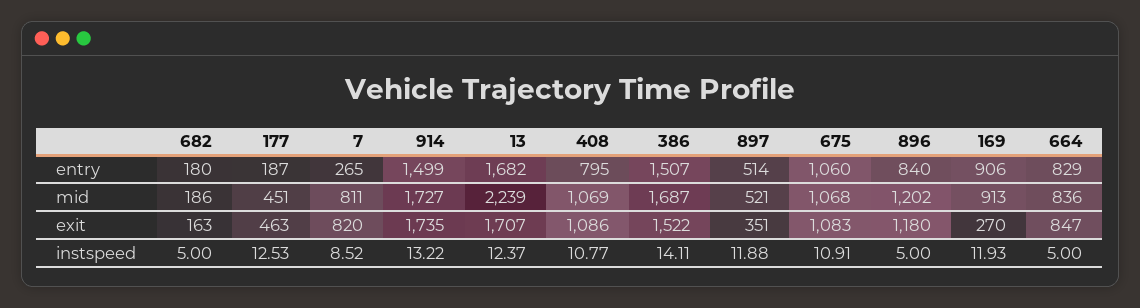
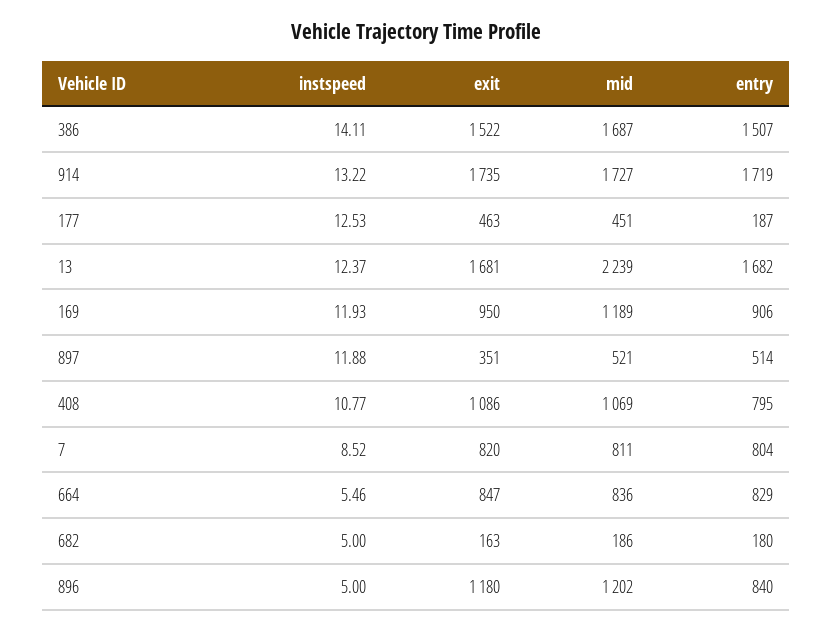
  {
    "682": {
      "entry": 180,
      "mid": 186,
      "exit": 163,
      "instspeed": 5
    },
    "177": {
      "entry": 187,
      "mid": 451,
      "exit": 463,
      "instspeed": 12.53
    },
    "7": {
-     "entry": 265,
+     "entry": 804,
      "mid": 811,
      "exit": 820,
      "instspeed": 8.52
    },
    "914": {
-     "entry": 1499,
+     "entry": 1719,
      "mid": 1727,
      "exit": 1735,
      "instspeed": 13.22
    },
    "13": {
      "entry": 1682,
      "mid": 2239,
-     "exit": 1707,
+     "exit": 1681,
      "instspeed": 12.37
    },
    "408": {
      "entry": 795,
      "mid": 1069,
      "exit": 1086,
      "instspeed": 10.77
    },
    "386": {
      "entry": 1507,
      "mid": 1687,
      "exit": 1522,
      "instspeed": 14.11
    },
    "897": {
      "entry": 514,
      "mid": 521,
      "exit": 351,
      "instspeed": 11.88
    },
-   "675": {
-     "entry": 1060,
-     "mid": 1068,
-     "exit": 1083,
-     "instspeed": 10.91
-   },
    "896": {
      "entry": 840,
      "mid": 1202,
      "exit": 1180,
      "instspeed": 5
    },
    "169": {
      "entry": 906,
-     "mid": 913,
+     "mid": 1189,
-     "exit": 270,
+     "exit": 950,
      "instspeed": 11.93
    },
    "664": {
      "entry": 829,
      "mid": 836,
      "exit": 847,
-     "instspeed": 5
+     "instspeed": 5.46
    }
  }

